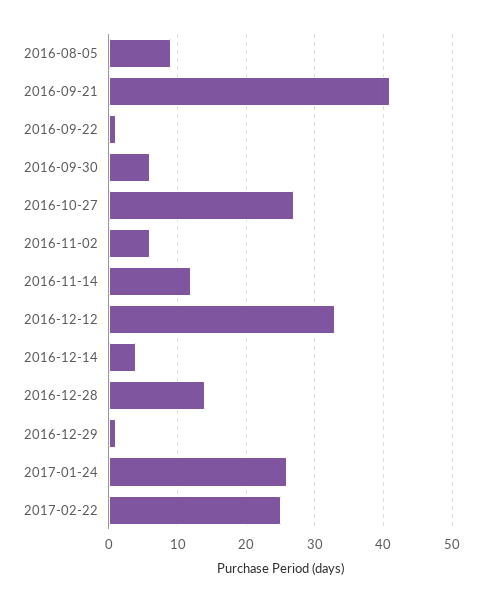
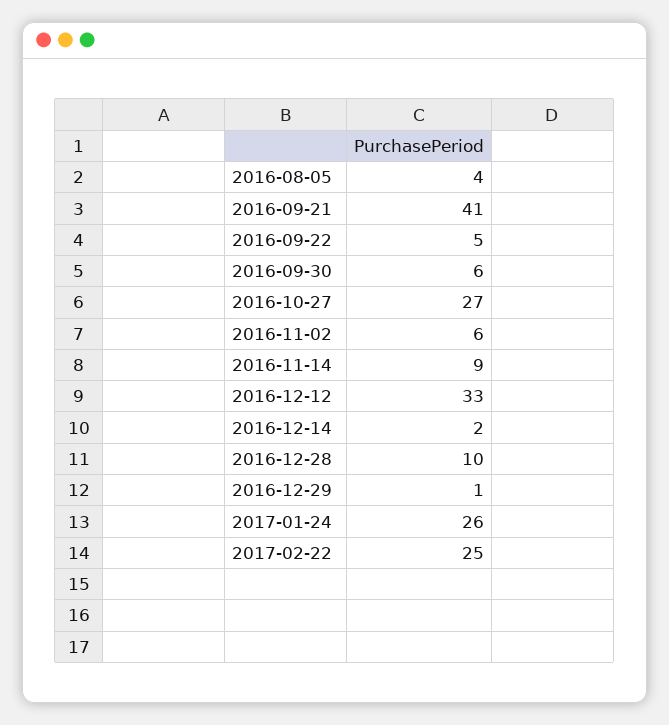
  {
-   "2016-08-05": 9,
+   "2016-08-05": 4,
    "2016-09-21": 41,
-   "2016-09-22": 1,
+   "2016-09-22": 5,
    "2016-09-30": 6,
    "2016-10-27": 27,
    "2016-11-02": 6,
-   "2016-11-14": 12,
+   "2016-11-14": 9,
    "2016-12-12": 33,
-   "2016-12-14": 4,
+   "2016-12-14": 2,
-   "2016-12-28": 14,
+   "2016-12-28": 10,
    "2016-12-29": 1,
    "2017-01-24": 26,
    "2017-02-22": 25
  }

